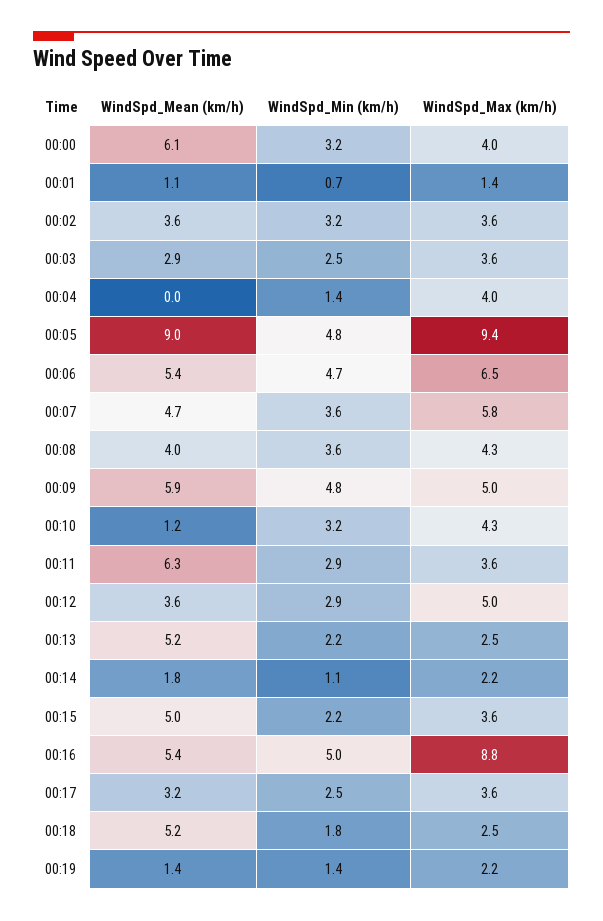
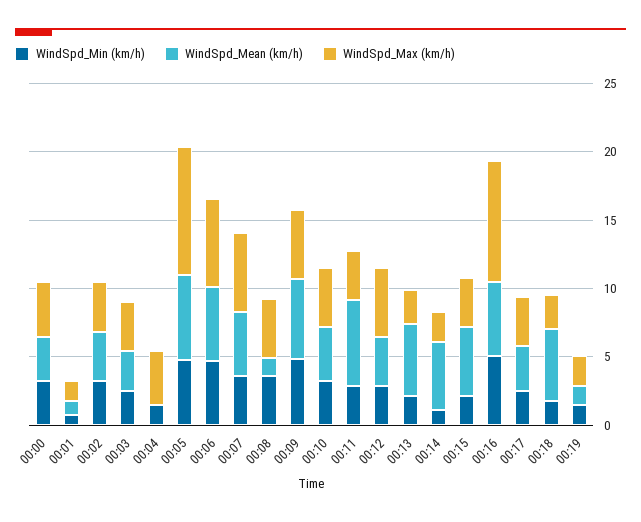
  {
    "WindSpd_Mean (km/h)": {
-     "00:00": 6.1,
+     "00:00": 3,
      "00:01": 1.1,
      "00:02": 3.6,
      "00:03": 2.9,
      "00:04": 0,
-     "00:05": 9,
+     "00:05": 6,
      "00:06": 5.4,
      "00:07": 4.7,
-     "00:08": 4,
+     "00:08": 1,
      "00:09": 5.9,
-     "00:10": 1.2,
+     "00:10": 4,
      "00:11": 6.3,
      "00:12": 3.6,
      "00:13": 5.2,
-     "00:14": 1.8,
+     "00:14": 5,
      "00:15": 5,
      "00:16": 5.4,
      "00:17": 3.2,
      "00:18": 5.2,
      "00:19": 1.4
    },
    "WindSpd_Min (km/h)": {
      "00:00": 3.2,
      "00:01": 0.7,
      "00:02": 3.2,
      "00:03": 2.5,
      "00:04": 1.4,
      "00:05": 4.8,
      "00:06": 4.7,
      "00:07": 3.6,
      "00:08": 3.6,
      "00:09": 4.8,
      "00:10": 3.2,
      "00:11": 2.9,
      "00:12": 2.9,
      "00:13": 2.2,
      "00:14": 1.1,
      "00:15": 2.2,
      "00:16": 5,
      "00:17": 2.5,
      "00:18": 1.8,
      "00:19": 1.4
    },
    "WindSpd_Max (km/h)": {
      "00:00": 4,
      "00:01": 1.4,
      "00:02": 3.6,
      "00:03": 3.6,
      "00:04": 4,
      "00:05": 9.4,
      "00:06": 6.5,
      "00:07": 5.8,
      "00:08": 4.3,
      "00:09": 5,
      "00:10": 4.3,
      "00:11": 3.6,
      "00:12": 5,
      "00:13": 2.5,
      "00:14": 2.2,
      "00:15": 3.6,
      "00:16": 8.8,
      "00:17": 3.6,
      "00:18": 2.5,
      "00:19": 2.2
    }
  }

